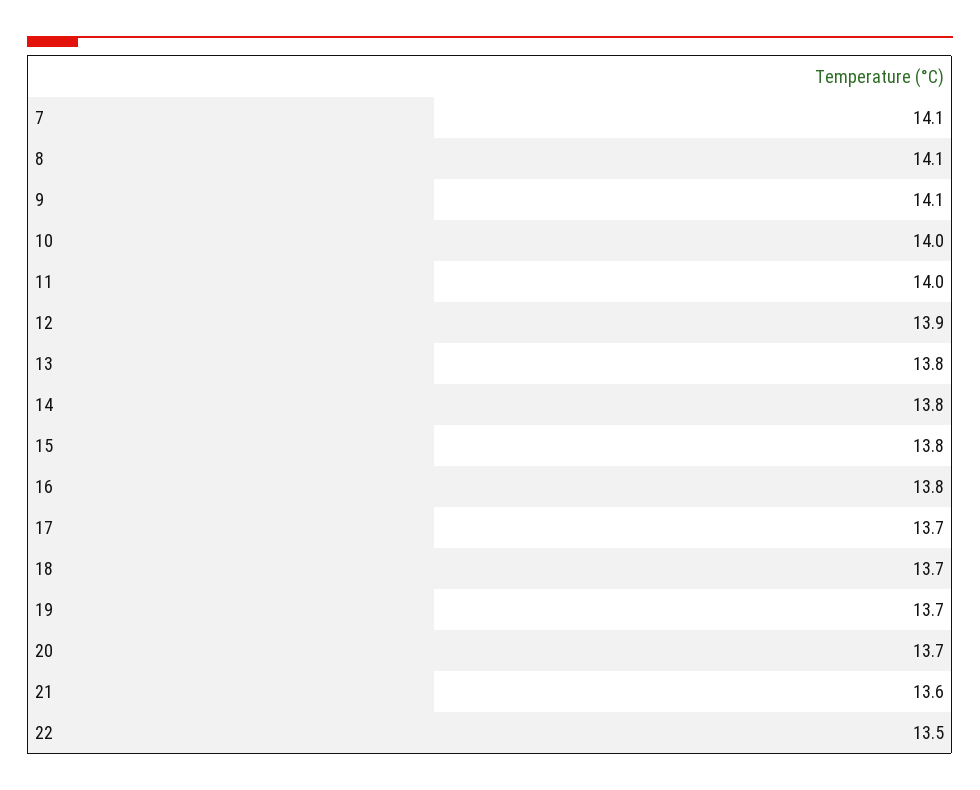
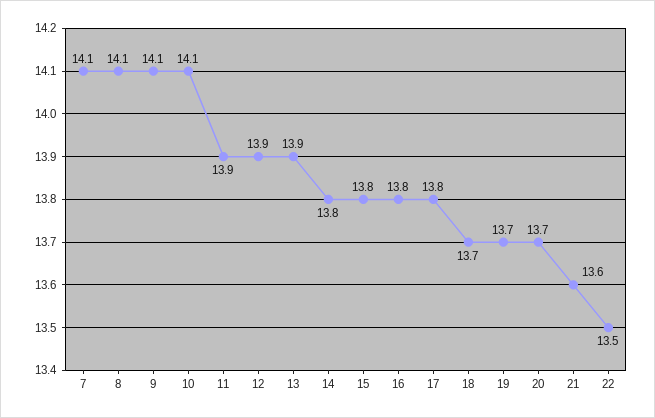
  {
    "7": 14.1,
    "8": 14.1,
    "9": 14.1,
-   "10": 14,
+   "10": 14.1,
-   "11": 14,
+   "11": 13.9,
    "12": 13.9,
-   "13": 13.8,
+   "13": 13.9,
    "14": 13.8,
    "15": 13.8,
    "16": 13.8,
-   "17": 13.7,
+   "17": 13.8,
    "18": 13.7,
    "19": 13.7,
    "20": 13.7,
    "21": 13.6,
    "22": 13.5
  }

